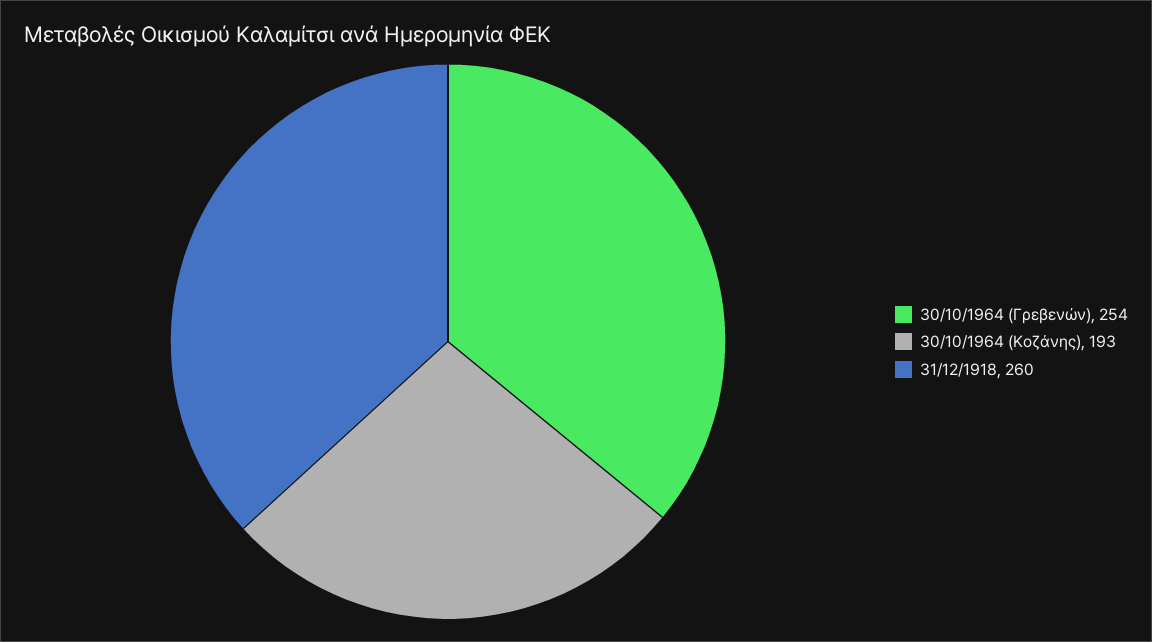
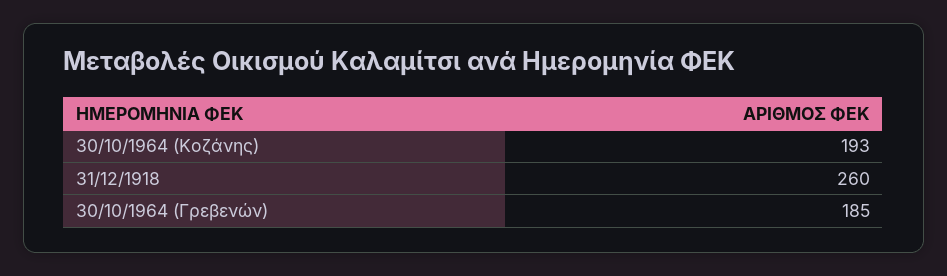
  {
-   "30/10/1964 (Γρεβενών)": 254,
+   "30/10/1964 (Γρεβενών)": 185,
    "30/10/1964 (Κοζάνης)": 193,
    "31/12/1918": 260
  }

